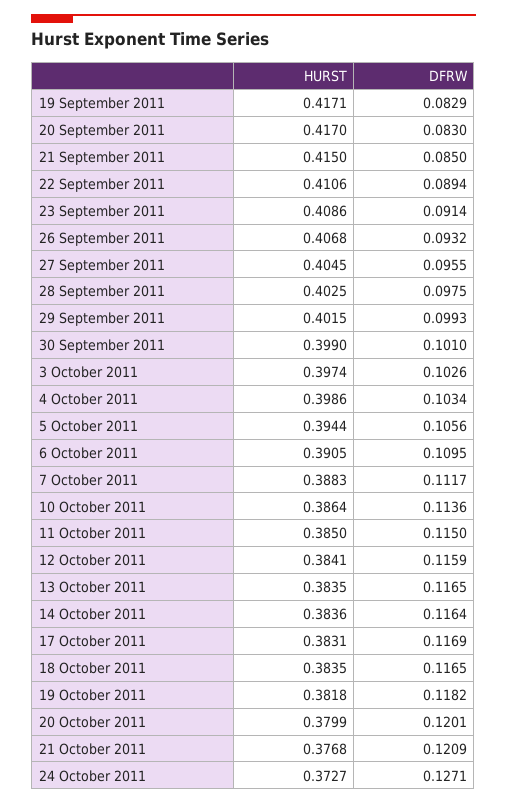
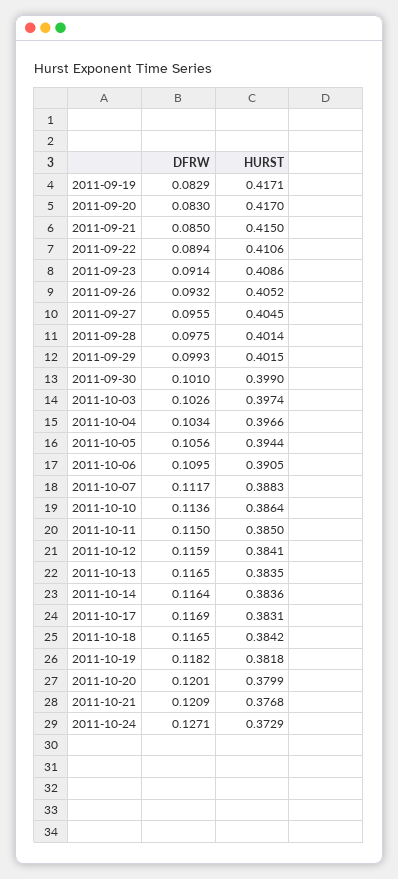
  {
    "HURST": {
      "19 September 2011": 0.4171,
      "20 September 2011": 0.417,
      "21 September 2011": 0.415,
      "22 September 2011": 0.4106,
      "23 September 2011": 0.4086,
-     "26 September 2011": 0.4068,
+     "26 September 2011": 0.4052,
      "27 September 2011": 0.4045,
-     "28 September 2011": 0.4025,
+     "28 September 2011": 0.4014,
      "29 September 2011": 0.4015,
      "30 September 2011": 0.399,
      "3 October 2011": 0.3974,
-     "4 October 2011": 0.3986,
+     "4 October 2011": 0.3966,
      "5 October 2011": 0.3944,
      "6 October 2011": 0.3905,
      "7 October 2011": 0.3883,
      "10 October 2011": 0.3864,
      "11 October 2011": 0.385,
      "12 October 2011": 0.3841,
      "13 October 2011": 0.3835,
      "14 October 2011": 0.3836,
      "17 October 2011": 0.3831,
-     "18 October 2011": 0.3835,
+     "18 October 2011": 0.3842,
      "19 October 2011": 0.3818,
      "20 October 2011": 0.3799,
      "21 October 2011": 0.3768,
-     "24 October 2011": 0.3727
+     "24 October 2011": 0.3729
    },
    "DFRW": {
      "19 September 2011": 0.0829,
      "20 September 2011": 0.083,
      "21 September 2011": 0.085,
      "22 September 2011": 0.0894,
      "23 September 2011": 0.0914,
      "26 September 2011": 0.0932,
      "27 September 2011": 0.0955,
      "28 September 2011": 0.0975,
      "29 September 2011": 0.0993,
      "30 September 2011": 0.101,
      "3 October 2011": 0.1026,
      "4 October 2011": 0.1034,
      "5 October 2011": 0.1056,
      "6 October 2011": 0.1095,
      "7 October 2011": 0.1117,
      "10 October 2011": 0.1136,
      "11 October 2011": 0.115,
      "12 October 2011": 0.1159,
      "13 October 2011": 0.1165,
      "14 October 2011": 0.1164,
      "17 October 2011": 0.1169,
      "18 October 2011": 0.1165,
      "19 October 2011": 0.1182,
      "20 October 2011": 0.1201,
      "21 October 2011": 0.1209,
      "24 October 2011": 0.1271
    }
  }

